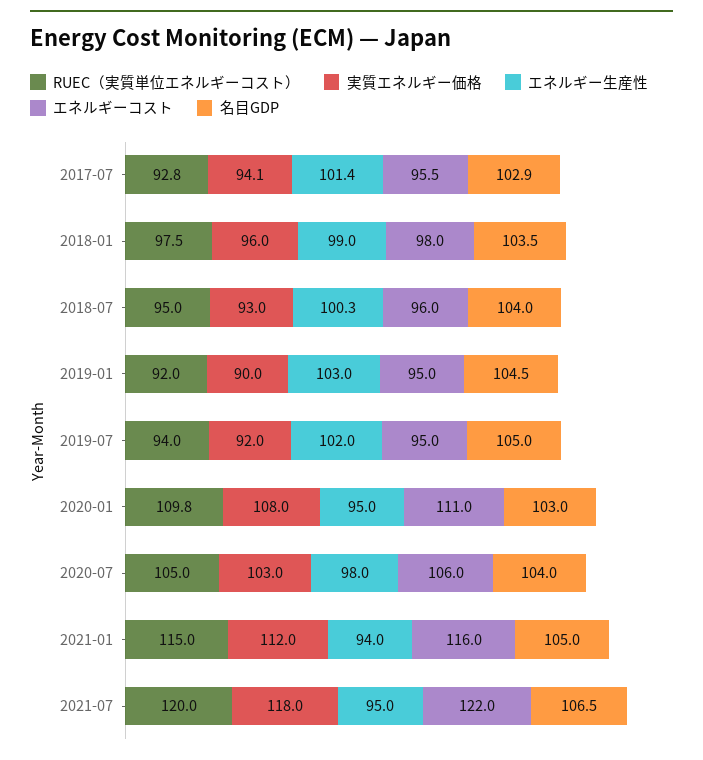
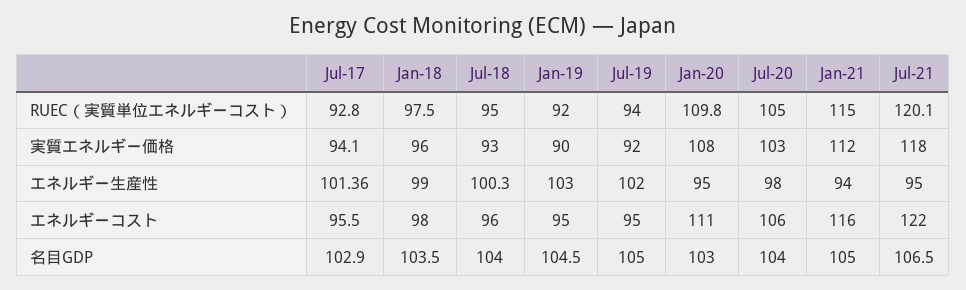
  {
    "RUEC（実質単位エネルギーコスト）": {
      "2017-07": 92.8,
      "2018-01": 97.5,
      "2018-07": 95,
      "2019-01": 92,
      "2019-07": 94,
      "2020-01": 109.8,
      "2020-07": 105,
      "2021-01": 115,
-     "2021-07": 120
+     "2021-07": 120.1
    },
    "実質エネルギー価格": {
      "2017-07": 94.1,
      "2018-01": 96,
      "2018-07": 93,
      "2019-01": 90,
      "2019-07": 92,
      "2020-01": 108,
      "2020-07": 103,
      "2021-01": 112,
      "2021-07": 118
    },
    "エネルギー生産性": {
      "2017-07": 101.36,
      "2018-01": 99,
      "2018-07": 100.3,
      "2019-01": 103,
      "2019-07": 102,
      "2020-01": 95,
      "2020-07": 98,
      "2021-01": 94,
      "2021-07": 95
    },
    "エネルギーコスト": {
      "2017-07": 95.5,
      "2018-01": 98,
      "2018-07": 96,
      "2019-01": 95,
      "2019-07": 95,
      "2020-01": 111,
      "2020-07": 106,
      "2021-01": 116,
      "2021-07": 122
    },
    "名目GDP": {
      "2017-07": 102.9,
      "2018-01": 103.5,
      "2018-07": 104,
      "2019-01": 104.5,
      "2019-07": 105,
      "2020-01": 103,
      "2020-07": 104,
      "2021-01": 105,
      "2021-07": 106.5
    }
  }

